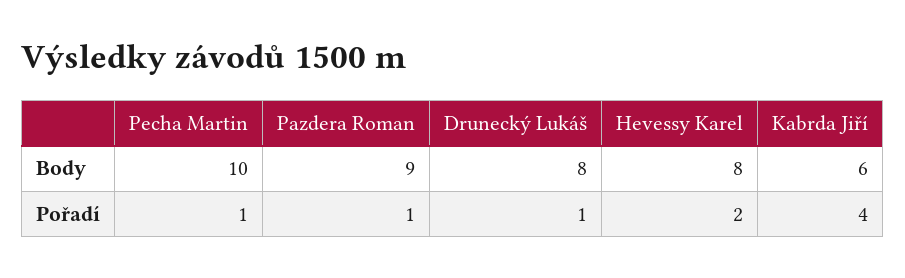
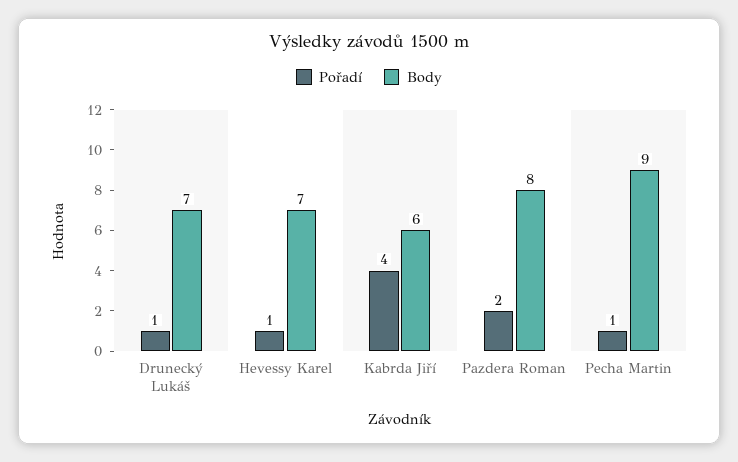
  {
    "Body": {
-     "Pecha Martin": 10,
+     "Pecha Martin": 9,
-     "Pazdera Roman": 9,
+     "Pazdera Roman": 8,
-     "Drunecký Lukáš": 8,
+     "Drunecký Lukáš": 7,
-     "Hevessy Karel": 8,
+     "Hevessy Karel": 7,
      "Kabrda Jiří": 6
    },
    "Pořadí": {
      "Pecha Martin": 1,
-     "Pazdera Roman": 1,
+     "Pazdera Roman": 2,
      "Drunecký Lukáš": 1,
-     "Hevessy Karel": 2,
+     "Hevessy Karel": 1,
      "Kabrda Jiří": 4
    }
  }

